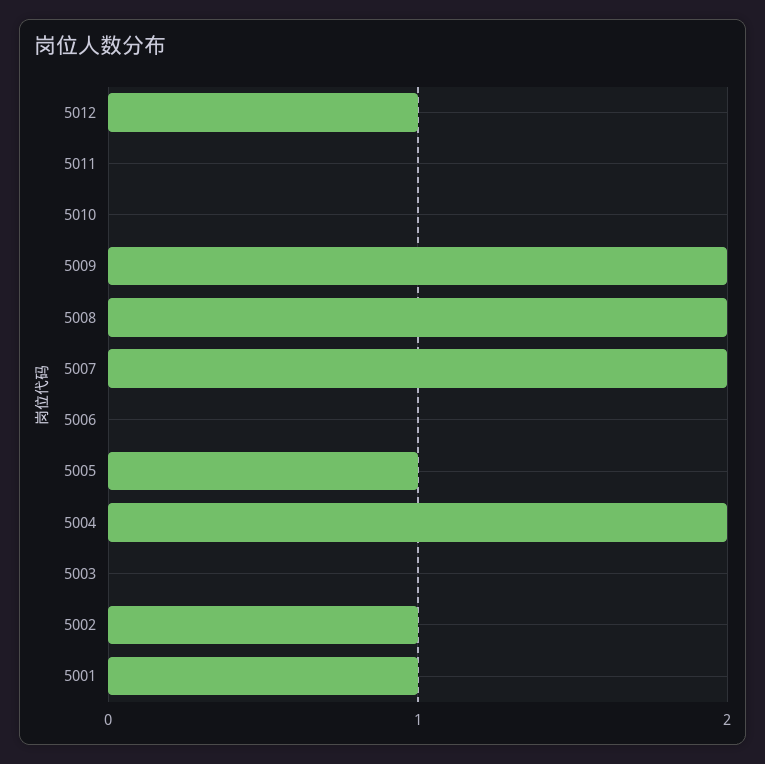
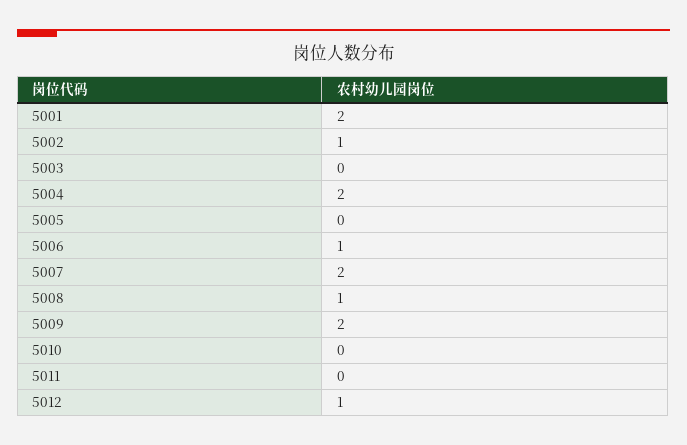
  {
    "5012": 1,
    "5011": 0,
    "5010": 0,
    "5009": 2,
-   "5008": 2,
+   "5008": 1,
    "5007": 2,
-   "5006": 0,
+   "5006": 1,
-   "5005": 1,
+   "5005": 0,
    "5004": 2,
    "5003": 0,
    "5002": 1,
-   "5001": 1
+   "5001": 2
  }

